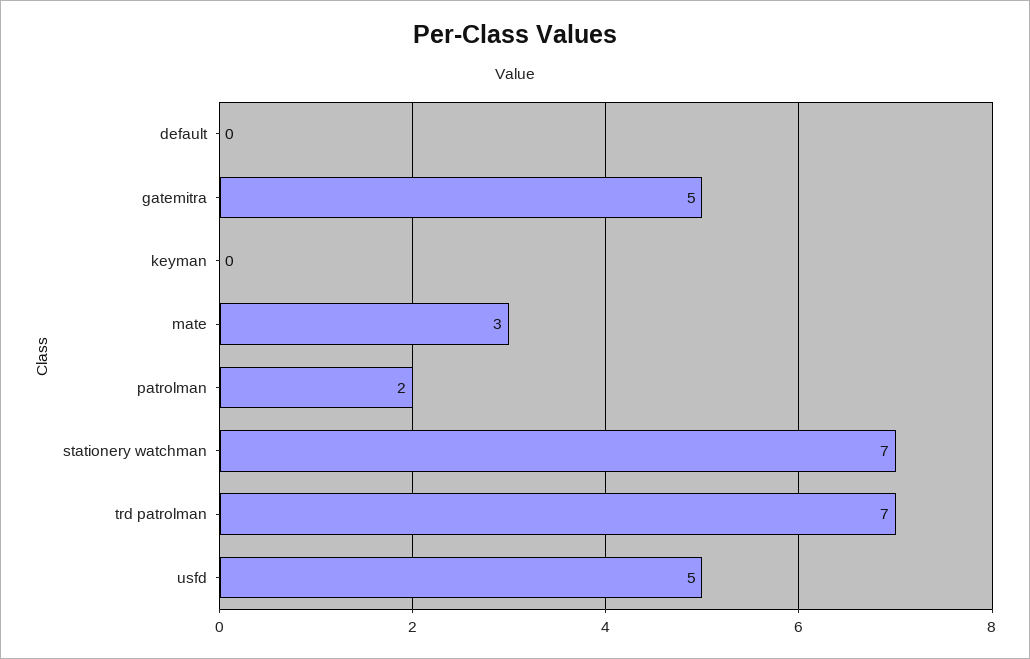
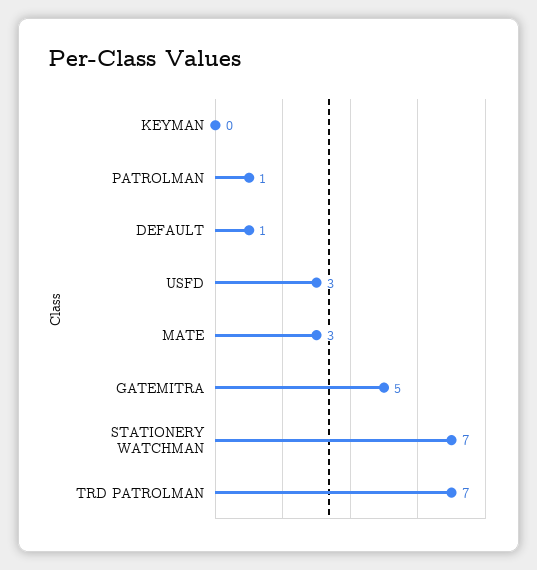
  {
-   "default": 0,
+   "default": 1,
    "gatemitra": 5,
    "keyman": 0,
    "mate": 3,
-   "patrolman": 2,
+   "patrolman": 1,
    "stationery watchman": 7,
    "trd patrolman": 7,
-   "usfd": 5
+   "usfd": 3
  }

